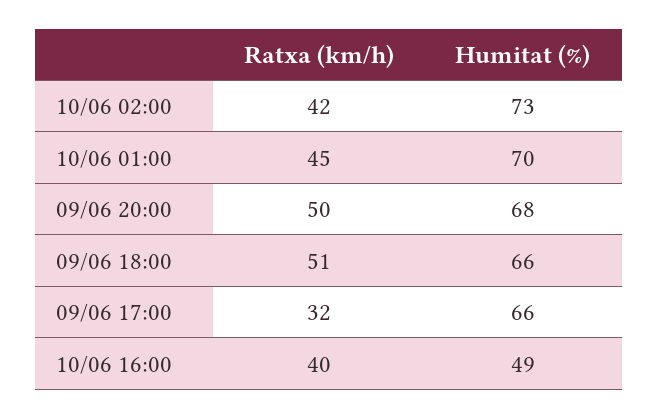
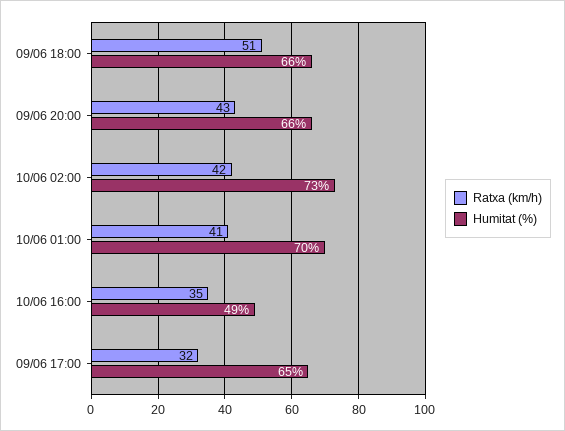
  {
    "Ratxa (km/h)": {
      "10/06 02:00": 42,
-     "10/06 01:00": 45,
+     "10/06 01:00": 41,
-     "09/06 20:00": 50,
+     "09/06 20:00": 43,
      "09/06 18:00": 51,
      "09/06 17:00": 32,
-     "10/06 16:00": 40
+     "10/06 16:00": 35
    },
    "Humitat (%)": {
      "10/06 02:00": 73,
      "10/06 01:00": 70,
-     "09/06 20:00": 68,
+     "09/06 20:00": 66,
      "09/06 18:00": 66,
-     "09/06 17:00": 66,
+     "09/06 17:00": 65,
      "10/06 16:00": 49
    }
  }

